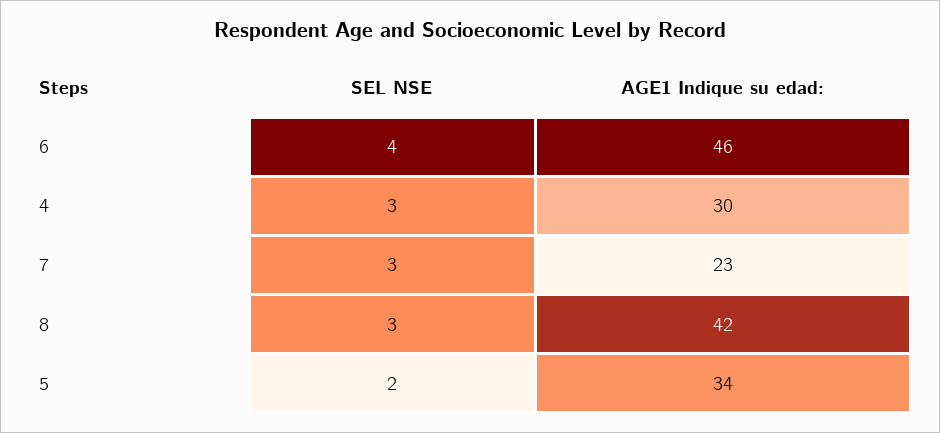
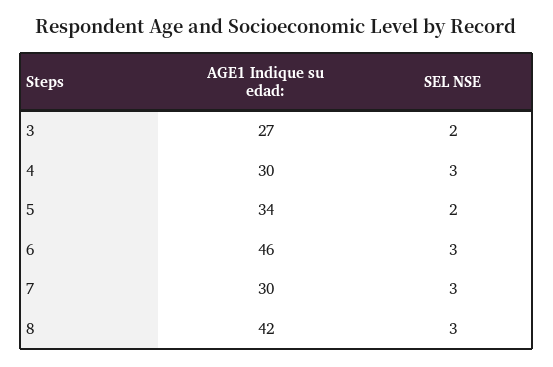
  {
    "SEL NSE": {
-     "6": 4,
+     "6": 3,
      "4": 3,
      "7": 3,
      "8": 3,
-     "5": 2
+     "5": 2,
+     "3": 2
    },
    "AGE1 Indique su edad:": {
      "6": 46,
      "4": 30,
-     "7": 23,
+     "7": 30,
      "8": 42,
-     "5": 34
+     "5": 34,
+     "3": 27
    }
  }

